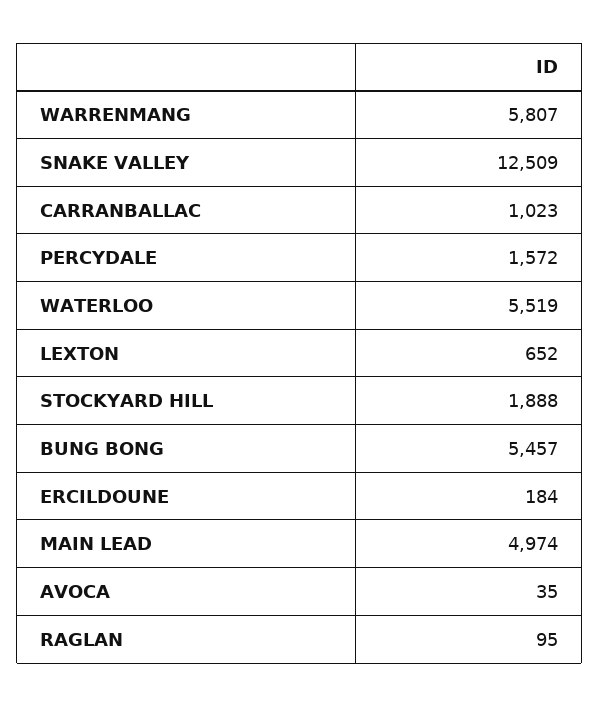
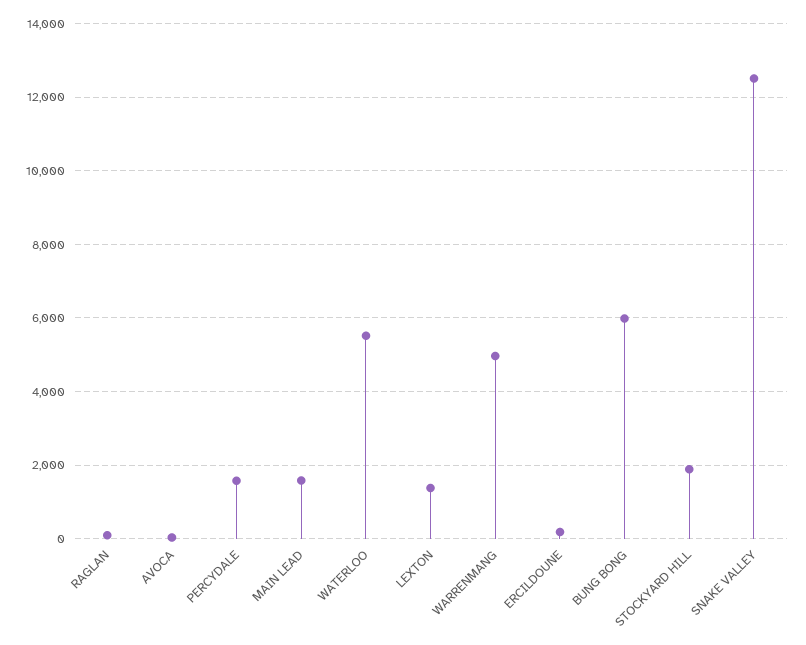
  {
-   "WARRENMANG": 5807,
+   "WARRENMANG": 5000,
    "SNAKE VALLEY": 12509,
-   "CARRANBALLAC": 1023,
    "PERCYDALE": 1572,
    "WATERLOO": 5519,
-   "LEXTON": 652,
+   "LEXTON": 1400,
    "STOCKYARD HILL": 1888,
-   "BUNG BONG": 5457,
+   "BUNG BONG": 6000,
    "ERCILDOUNE": 184,
-   "MAIN LEAD": 4974,
+   "MAIN LEAD": 1600,
    "AVOCA": 35,
    "RAGLAN": 95
  }

